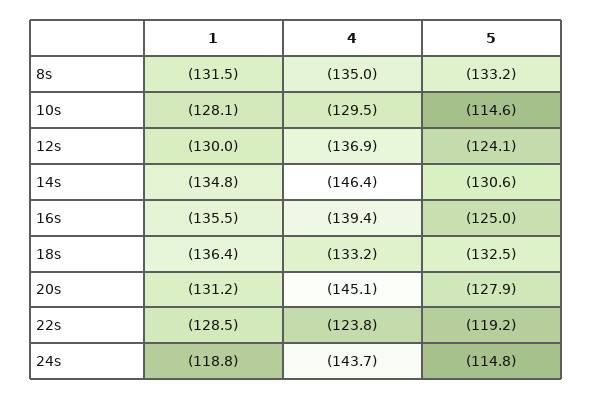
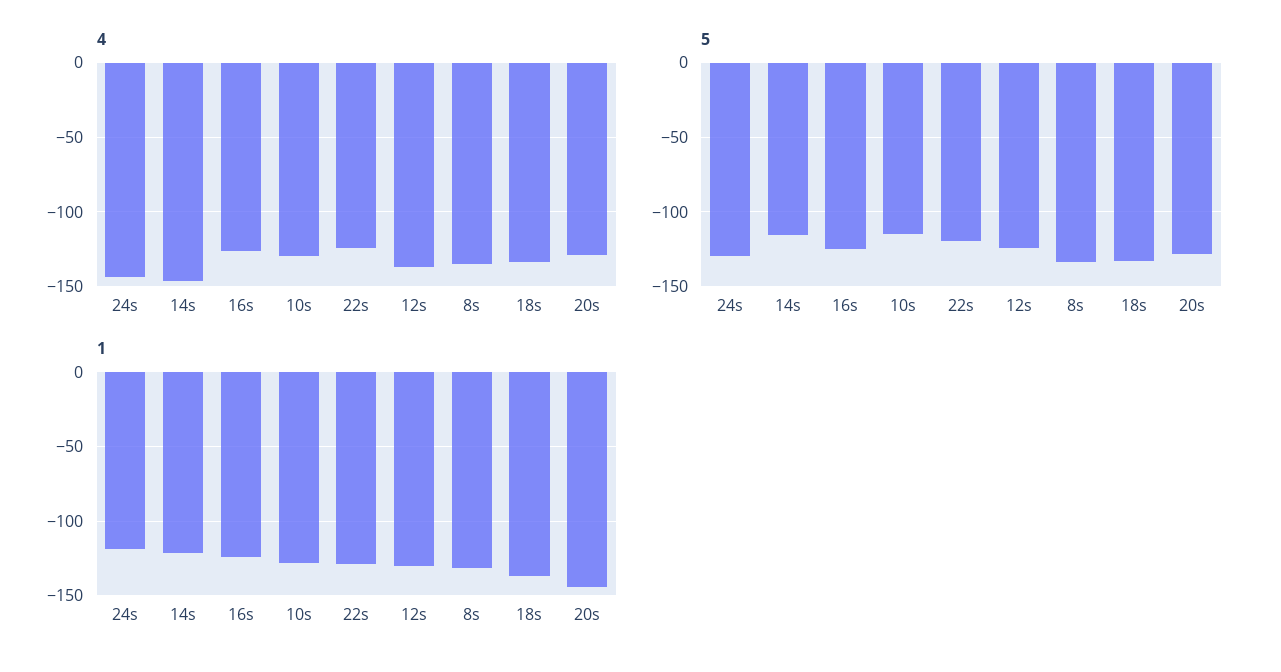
  {
    "1": {
      "8s": -131.5,
      "10s": -128.1,
      "12s": -130,
-     "14s": -134.8,
+     "14s": -120,
-     "16s": -135.5,
+     "16s": -125,
      "18s": -136.4,
-     "20s": -131.2,
+     "20s": -145,
      "22s": -128.5,
      "24s": -118.8
    },
    "4": {
      "8s": -135,
      "10s": -129.5,
      "12s": -136.9,
      "14s": -146.4,
-     "16s": -139.4,
+     "16s": -125,
      "18s": -133.2,
-     "20s": -145.1,
+     "20s": -130,
      "22s": -123.8,
      "24s": -143.7
    },
    "5": {
      "8s": -133.2,
      "10s": -114.6,
      "12s": -124.1,
-     "14s": -130.6,
+     "14s": -115,
      "16s": -125,
      "18s": -132.5,
      "20s": -127.9,
      "22s": -119.2,
-     "24s": -114.8
+     "24s": -130
    }
  }

